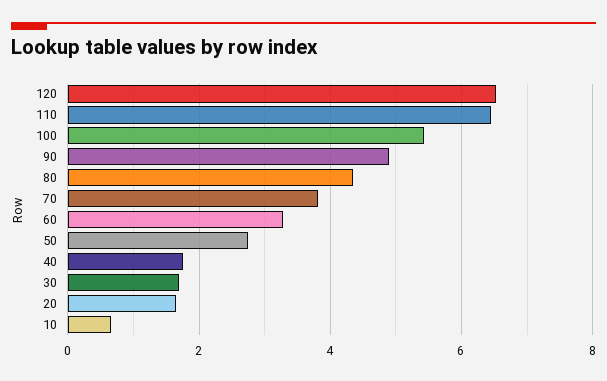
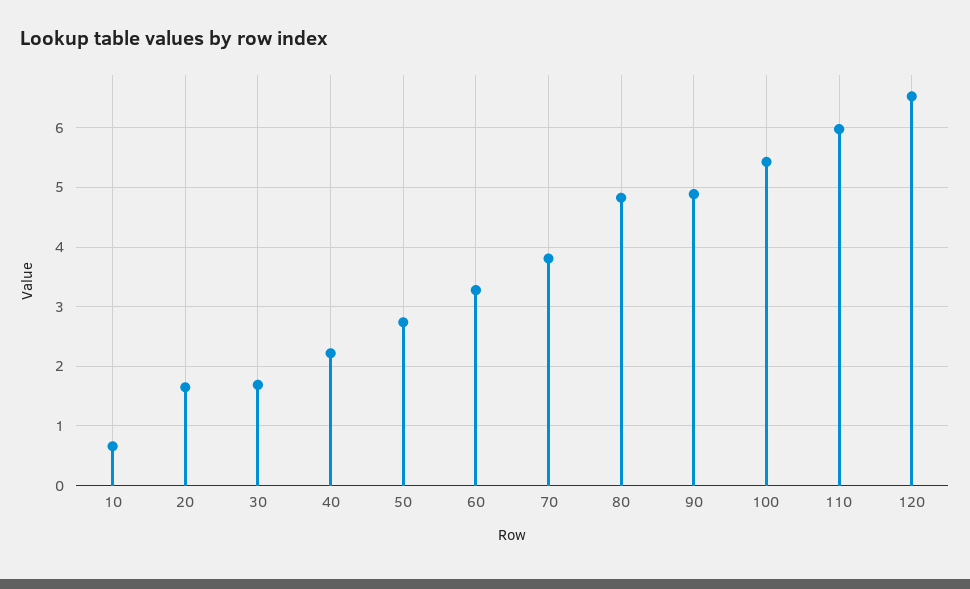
  {
    "120": 6.6,
-   "110": 6.4,
+   "110": 6,
    "100": 5.4,
    "90": 4.8,
-   "80": 4.4,
+   "80": 4.8,
    "70": 3.8,
    "60": 3.2,
    "50": 2.8,
-   "40": 1.8,
+   "40": 2.2,
    "30": 1.6,
    "20": 1.6,
    "10": 0.6
  }

